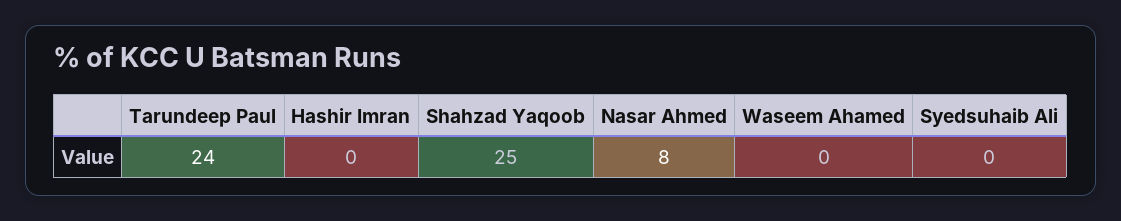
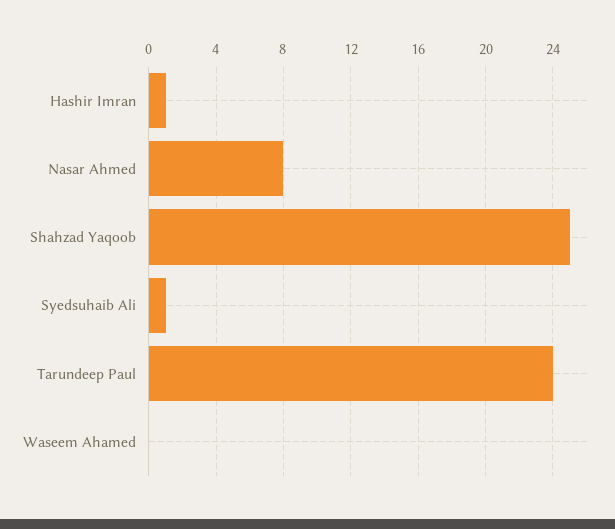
  {
    "Tarundeep Paul": 24,
-   "Hashir Imran": 0,
+   "Hashir Imran": 1,
    "Shahzad Yaqoob": 25,
    "Nasar Ahmed": 8,
    "Waseem Ahamed": 0,
-   "Syedsuhaib Ali": 0
+   "Syedsuhaib Ali": 1
  }

